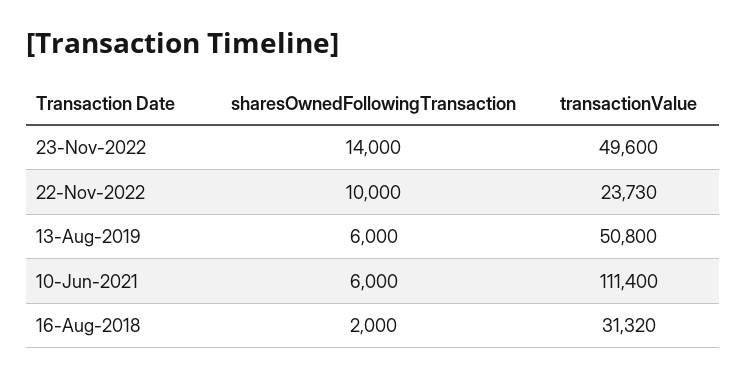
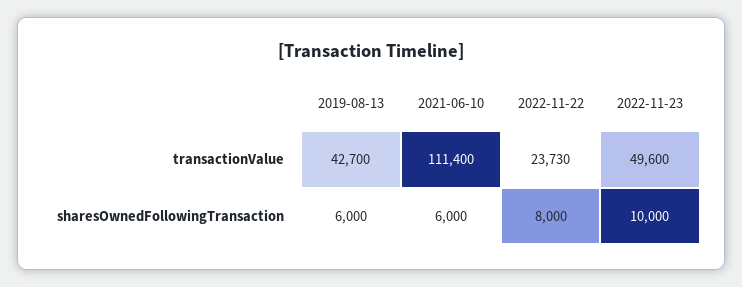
  {
    "sharesOwnedFollowingTransaction": {
-     "23-Nov-2022": 14000,
+     "23-Nov-2022": 10000,
-     "22-Nov-2022": 10000,
+     "22-Nov-2022": 8000,
      "13-Aug-2019": 6000,
-     "10-Jun-2021": 6000,
+     "10-Jun-2021": 6000
-     "16-Aug-2018": 2000
    },
    "transactionValue": {
      "23-Nov-2022": 49600,
      "22-Nov-2022": 23730,
-     "13-Aug-2019": 50800,
+     "13-Aug-2019": 42700,
-     "10-Jun-2021": 111400,
+     "10-Jun-2021": 111400
-     "16-Aug-2018": 31320
    }
  }

